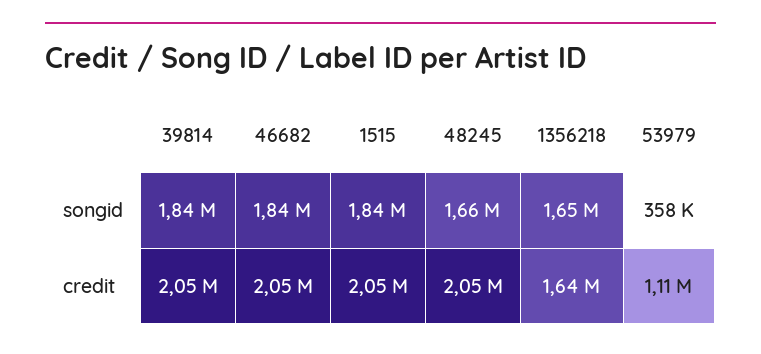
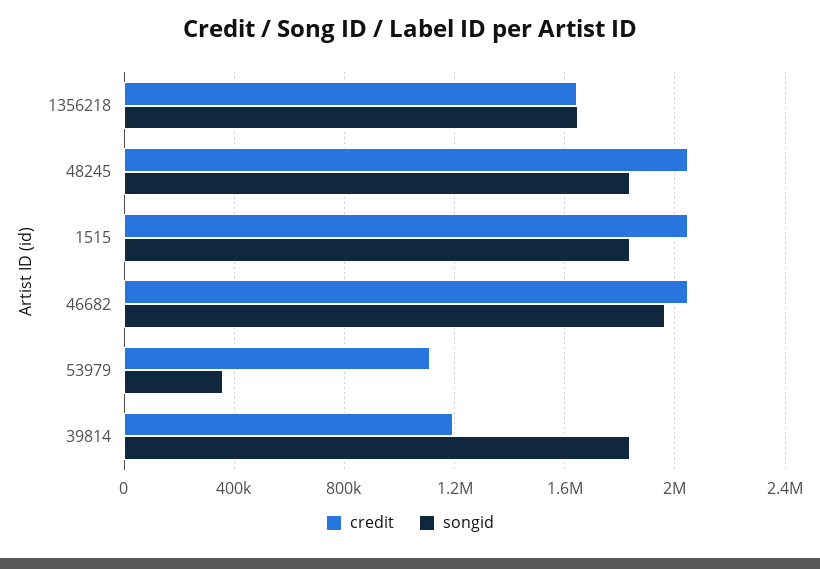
  {
    "songid": {
      "39814": 1840000,
-     "46682": 1840000,
+     "46682": 1950000,
      "1515": 1840000,
-     "48245": 1660000,
+     "48245": 1850000,
      "1356218": 1650000,
      "53979": 358000
    },
    "credit": {
-     "39814": 2050000,
+     "39814": 1200000,
      "46682": 2050000,
      "1515": 2050000,
      "48245": 2050000,
      "1356218": 1640000,
      "53979": 1110000
    }
  }

